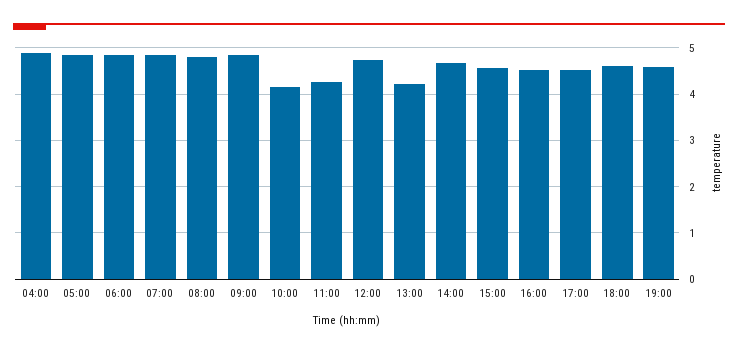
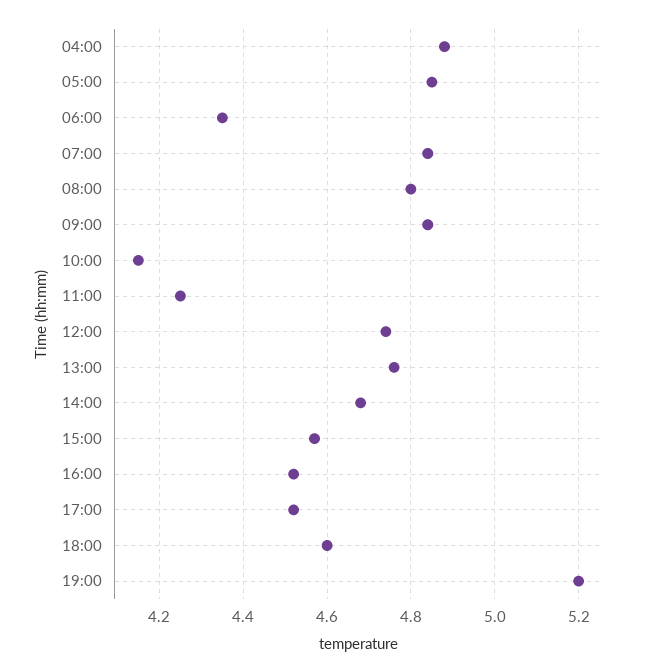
  {
    "04:00": 4.9,
    "05:00": 4.85,
-   "06:00": 4.8,
+   "06:00": 4.35,
    "07:00": 4.85,
    "08:00": 4.8,
    "09:00": 4.85,
    "10:00": 4.15,
    "11:00": 4.25,
    "12:00": 4.75,
-   "13:00": 4.2,
+   "13:00": 4.75,
    "14:00": 4.7,
    "15:00": 4.55,
    "16:00": 4.5,
    "17:00": 4.5,
    "18:00": 4.6,
-   "19:00": 4.6
+   "19:00": 5.2
  }

